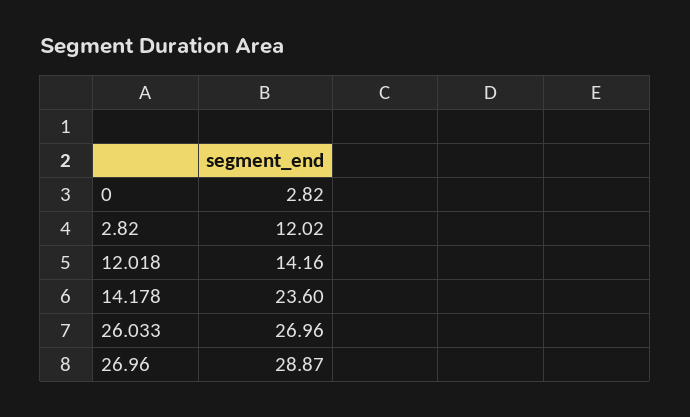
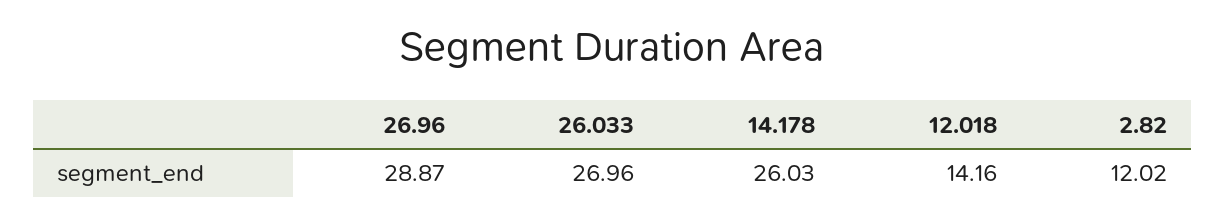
  {
-   "0": 2.82,
    "2.82": 12.02,
    "12.018": 14.16,
-   "14.178": 23.6,
+   "14.178": 26.03,
    "26.033": 26.96,
    "26.96": 28.87
  }

